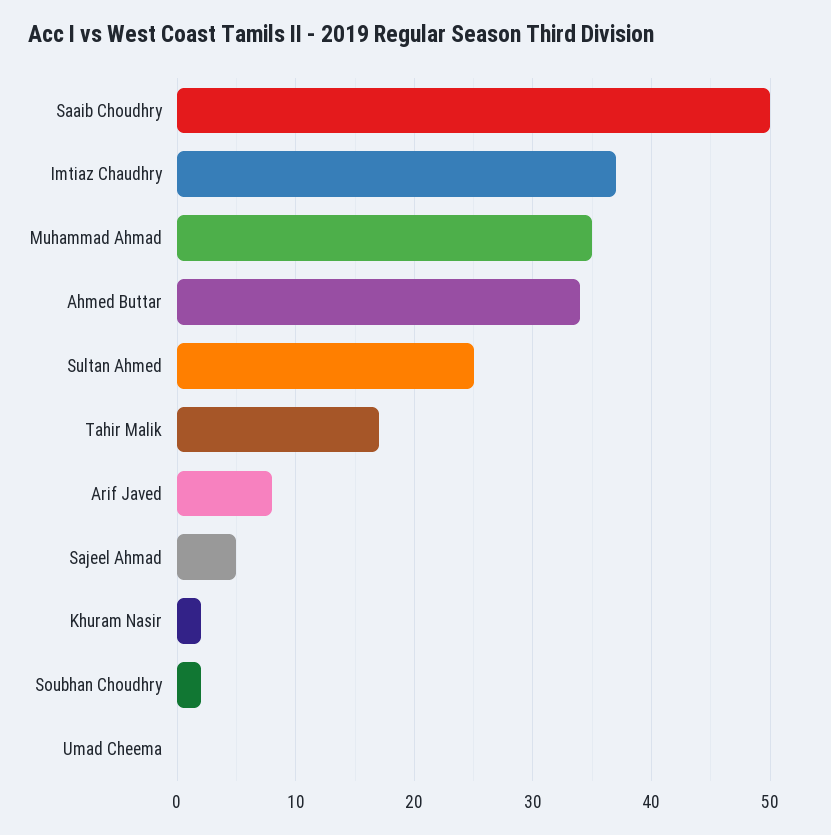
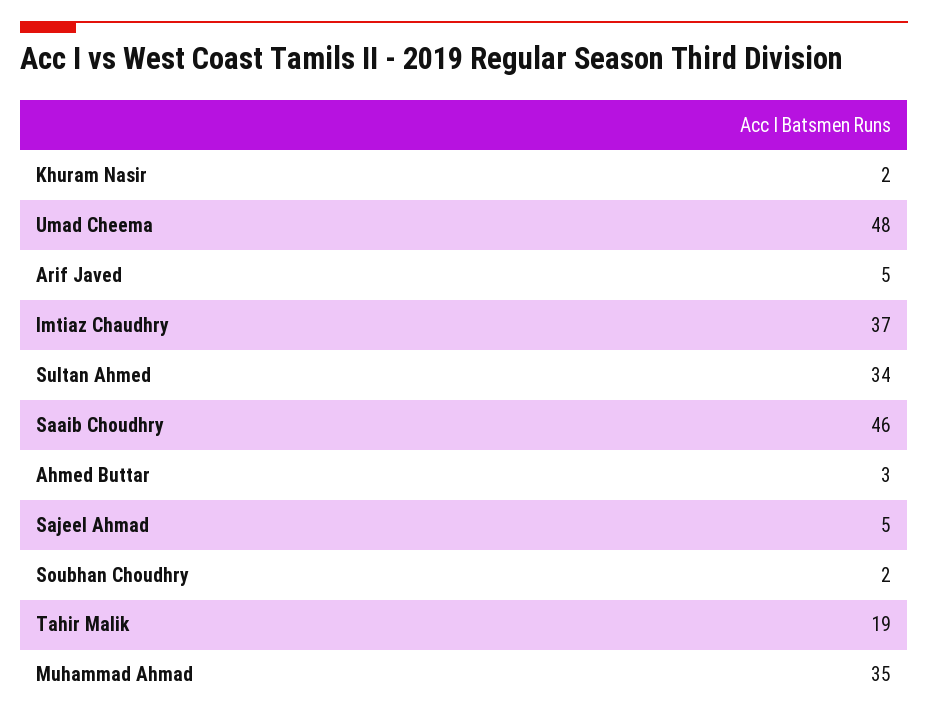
  {
-   "Saaib Choudhry": 50,
+   "Saaib Choudhry": 46,
    "Imtiaz Chaudhry": 37,
    "Muhammad Ahmad": 35,
-   "Ahmed Buttar": 34,
+   "Ahmed Buttar": 3,
-   "Sultan Ahmed": 25,
+   "Sultan Ahmed": 34,
-   "Tahir Malik": 17,
+   "Tahir Malik": 19,
-   "Arif Javed": 8,
+   "Arif Javed": 5,
    "Sajeel Ahmad": 5,
    "Khuram Nasir": 2,
    "Soubhan Choudhry": 2,
-   "Umad Cheema": 0
+   "Umad Cheema": 48
  }

